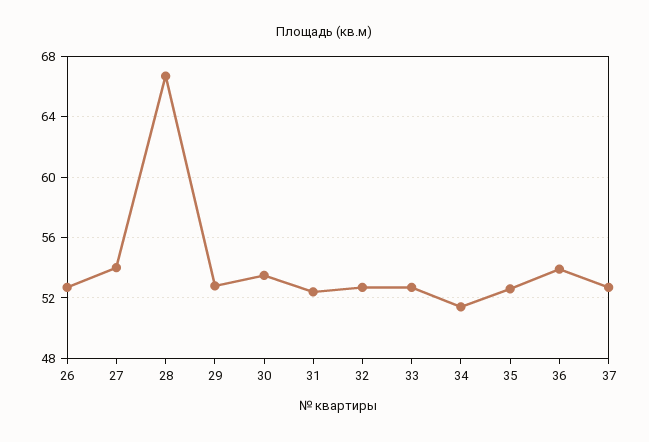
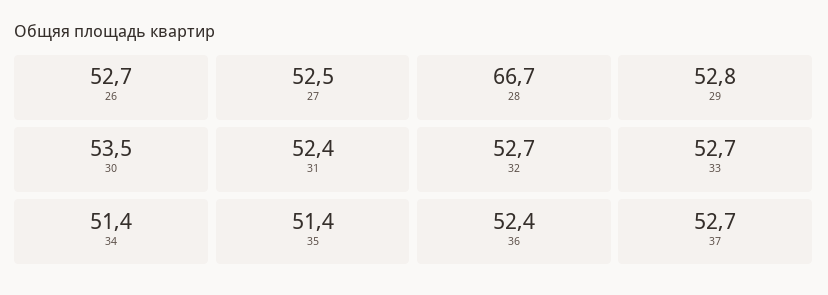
  {
    "26": 52.7,
-   "27": 54,
+   "27": 52.5,
    "28": 66.7,
    "29": 52.8,
    "30": 53.5,
    "31": 52.4,
    "32": 52.7,
    "33": 52.7,
    "34": 51.4,
-   "35": 52.5,
+   "35": 51.4,
-   "36": 54,
+   "36": 52.4,
    "37": 52.7
  }

